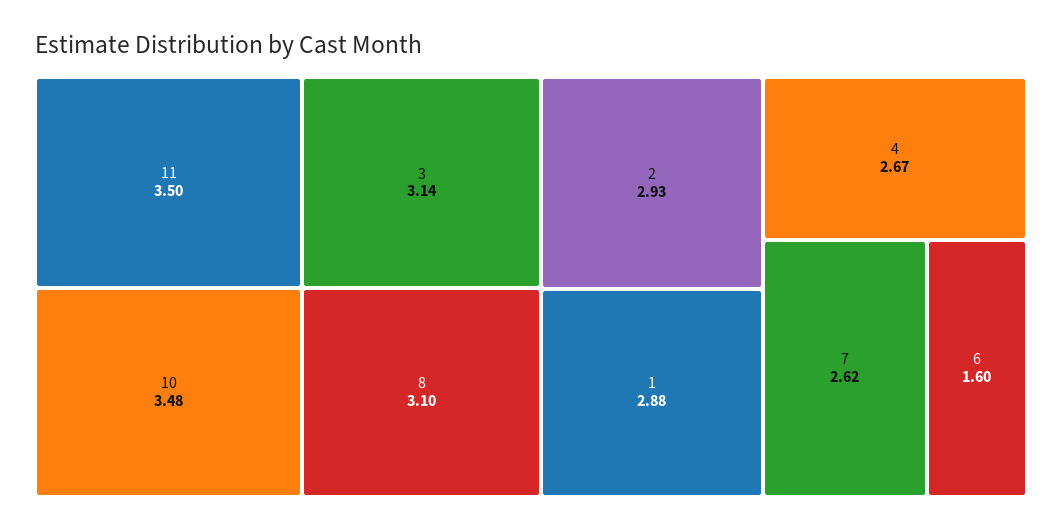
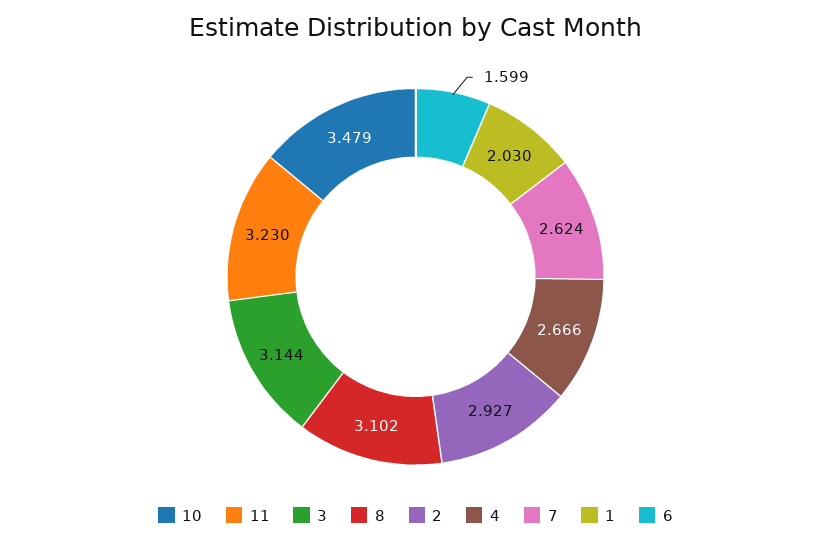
  {
-   "11": 3.5,
+   "11": 3.23,
    "10": 3.479,
    "3": 3.144,
    "8": 3.102,
    "2": 2.927,
-   "1": 2.88,
+   "1": 2.03,
    "4": 2.666,
    "7": 2.624,
    "6": 1.599
  }

